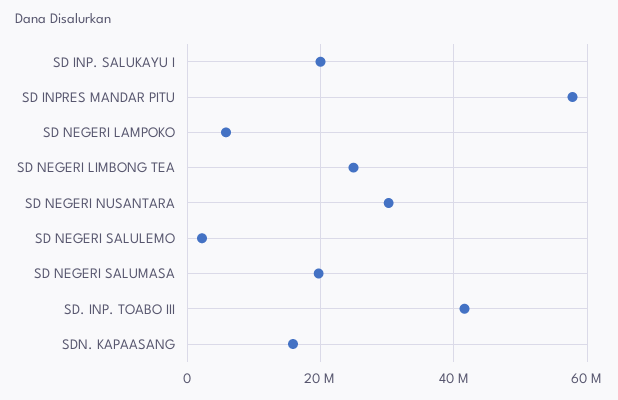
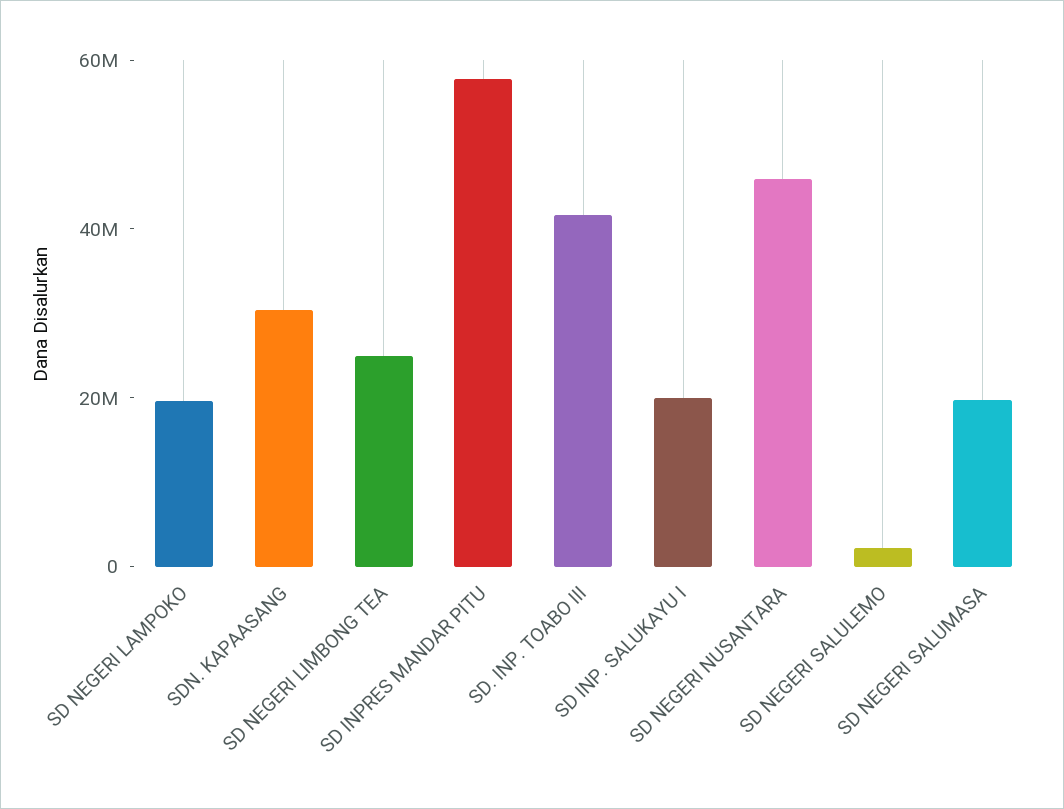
  {
    "SD INP. SALUKAYU I": 20000000,
    "SD INPRES MANDAR PITU": 58000000,
-   "SD NEGERI LAMPOKO": 6000000,
+   "SD NEGERI LAMPOKO": 20000000,
    "SD NEGERI LIMBONG TEA": 24000000,
-   "SD NEGERI NUSANTARA": 30000000,
+   "SD NEGERI NUSANTARA": 45000000,
    "SD NEGERI SALULEMO": 2000000,
    "SD NEGERI SALUMASA": 20000000,
    "SD. INP. TOABO III": 42000000,
-   "SDN. KAPAASANG": 16000000
+   "SDN. KAPAASANG": 30000000
  }

